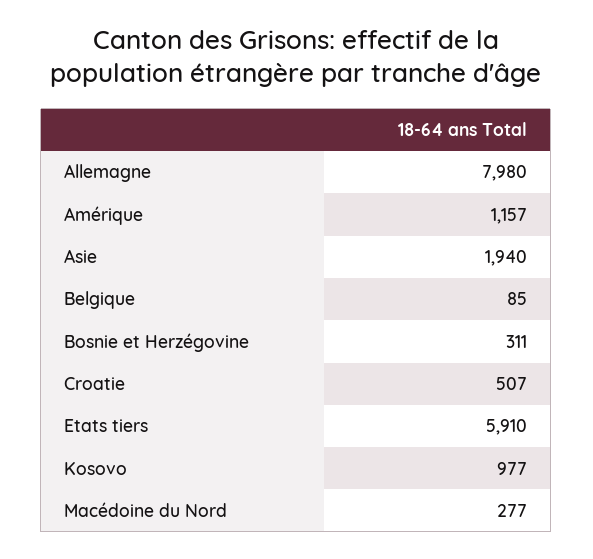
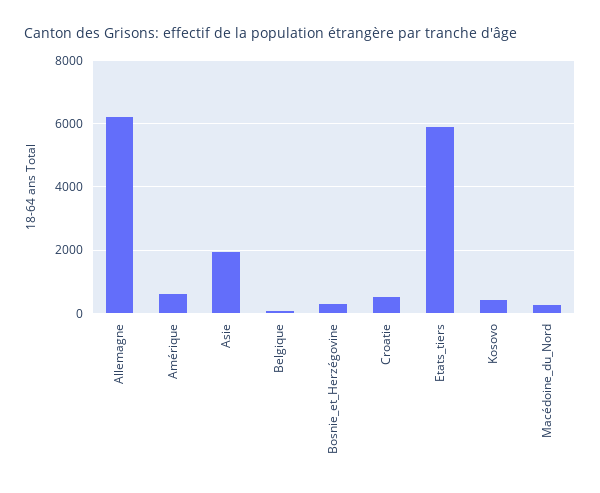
  {
-   "Allemagne": 7980,
+   "Allemagne": 6200,
-   "Amérique": 1157,
+   "Amérique": 600,
    "Asie": 1940,
    "Belgique": 85,
    "Bosnie et Herzégovine": 311,
    "Croatie": 507,
    "Etats tiers": 5910,
-   "Kosovo": 977,
+   "Kosovo": 400,
    "Macédoine du Nord": 277
  }

